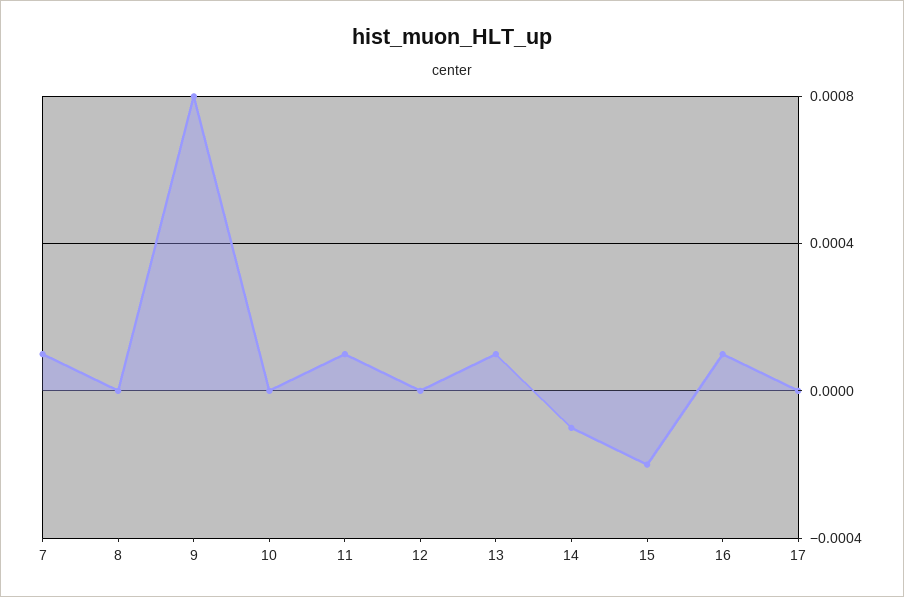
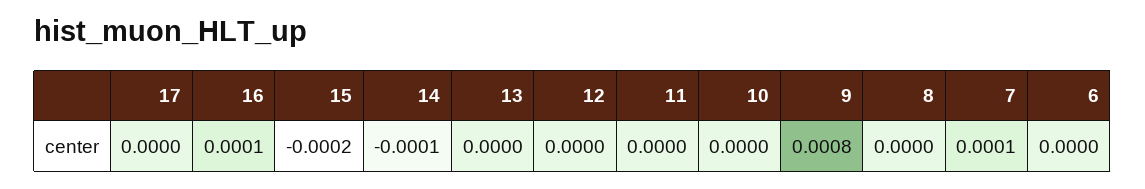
  {
    "7": 0.0001,
    "8": 0,
    "9": 0.0008,
    "10": 0,
-   "11": 0.0001,
+   "11": 0,
    "12": 0,
-   "13": 0.0001,
+   "13": 0,
    "14": -0.0001,
    "15": -0.0002,
    "16": 0.0001,
-   "17": 0
+   "17": 0,
+   "6": 0
  }

